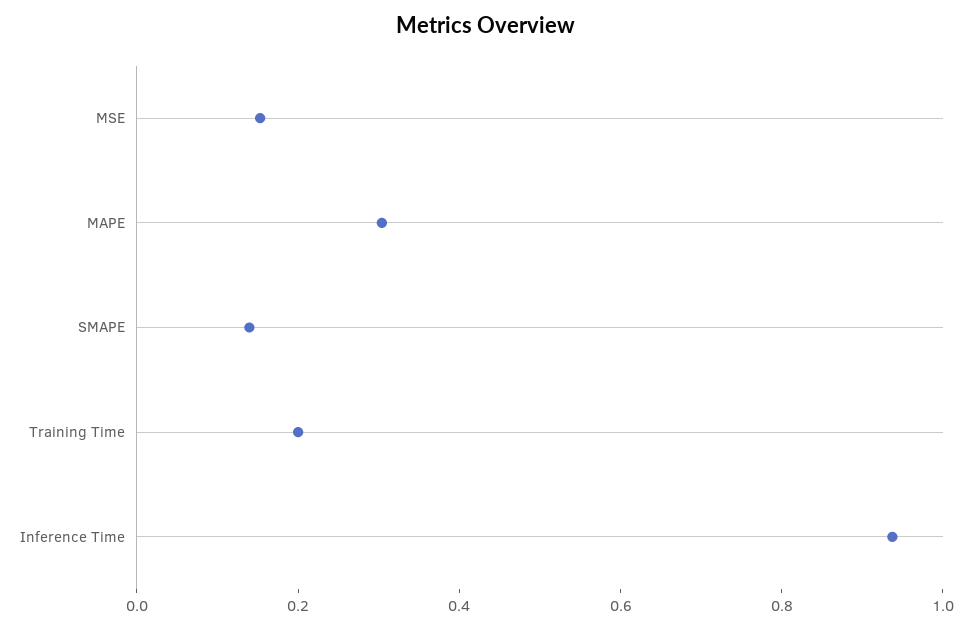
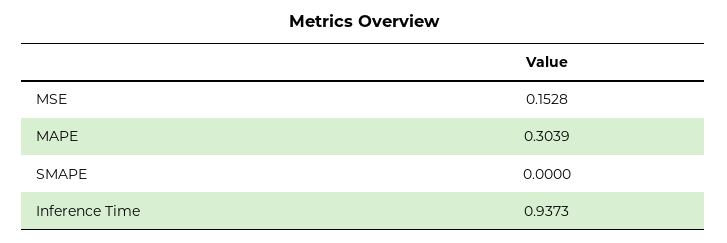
  {
    "MSE": 0.1528,
    "MAPE": 0.3039,
-   "SMAPE": 0.15,
+   "SMAPE": 0,
-   "Training Time": 0.2,
    "Inference Time": 0.9373
  }

